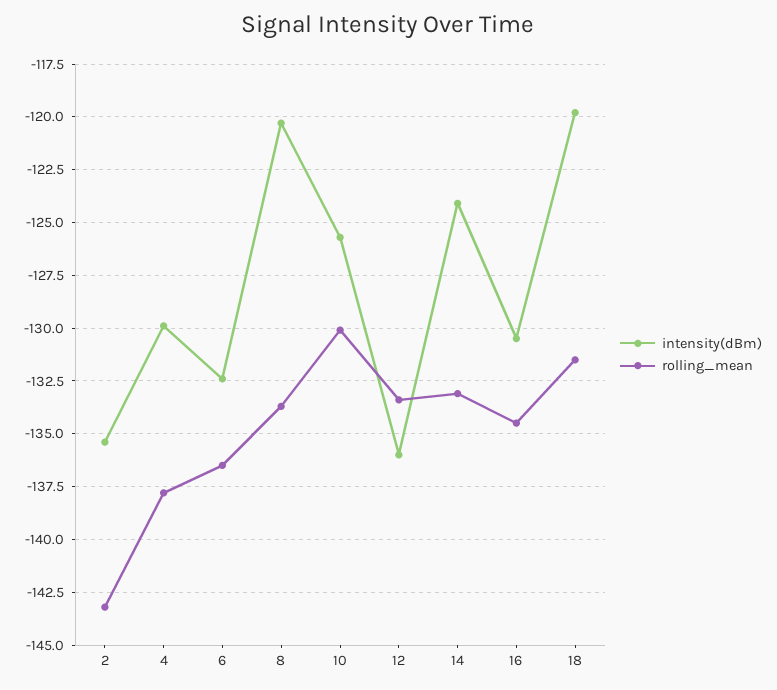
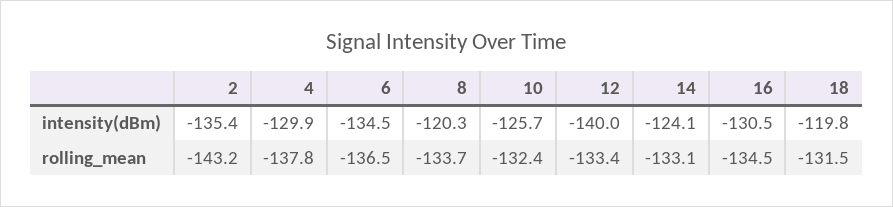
  {
    "intensity(dBm)": {
      "2": -135.4,
      "4": -129.9,
-     "6": -132.5,
+     "6": -134.5,
      "8": -120.3,
      "10": -125.7,
-     "12": -136,
+     "12": -140,
      "14": -124.1,
      "16": -130.5,
      "18": -119.8
    },
    "rolling_mean": {
      "2": -143.2,
      "4": -137.8,
      "6": -136.5,
      "8": -133.7,
-     "10": -130,
+     "10": -132.4,
      "12": -133.4,
      "14": -133.1,
      "16": -134.5,
      "18": -131.5
    }
  }

